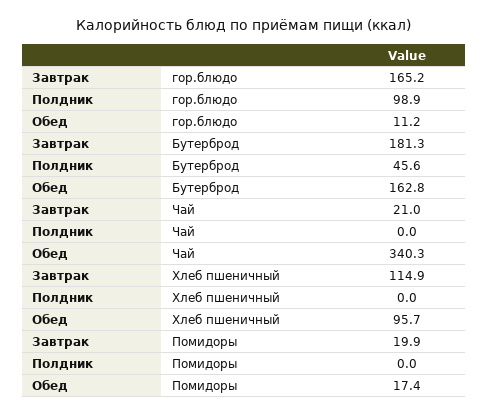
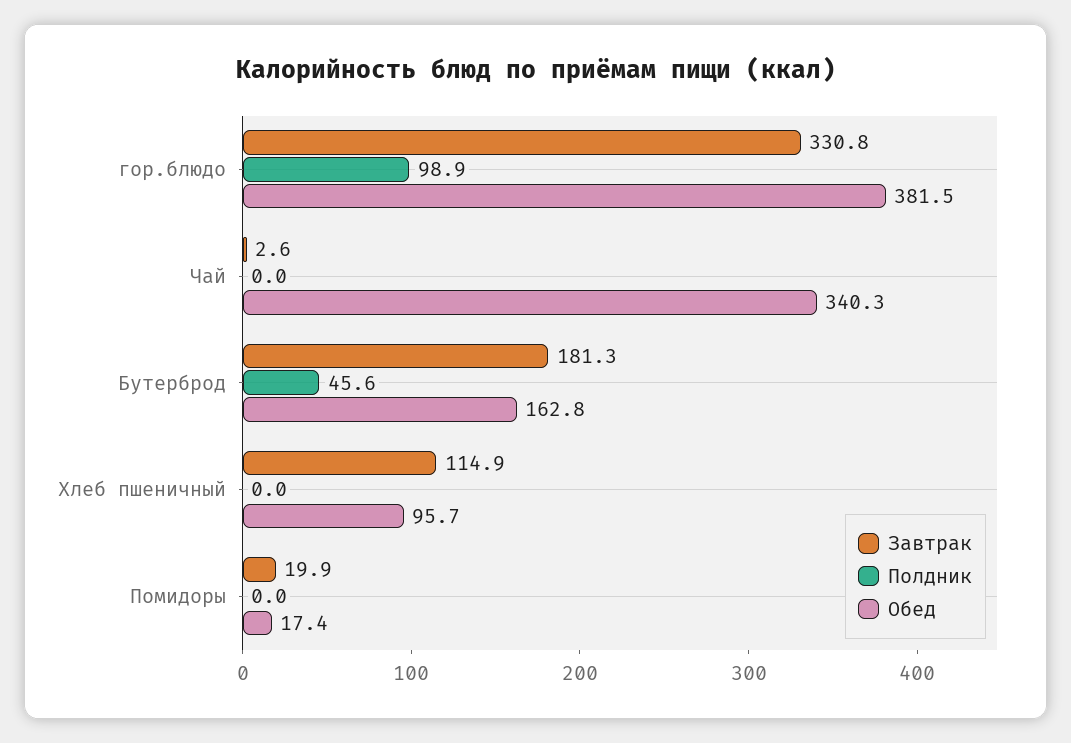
  {
    "Завтрак": {
-     "гор.блюдо": 165.2,
+     "гор.блюдо": 330.8,
      "Бутерброд": 181.3,
-     "Чай": 21,
+     "Чай": 2.6,
      "Хлеб пшеничный": 114.9,
      "Помидоры": 19.9
    },
    "Полдник": {
      "гор.блюдо": 98.9,
      "Бутерброд": 45.6,
      "Чай": 0,
      "Хлеб пшеничный": 0,
      "Помидоры": 0
    },
    "Обед": {
-     "гор.блюдо": 11.2,
+     "гор.блюдо": 381.5,
      "Бутерброд": 162.8,
      "Чай": 340.3,
      "Хлеб пшеничный": 95.7,
      "Помидоры": 17.4
    }
  }

